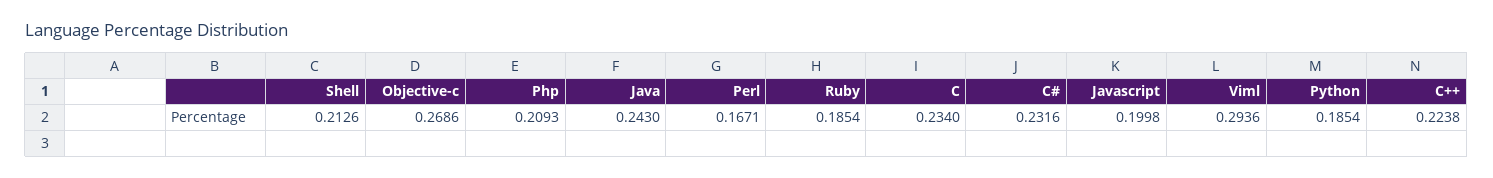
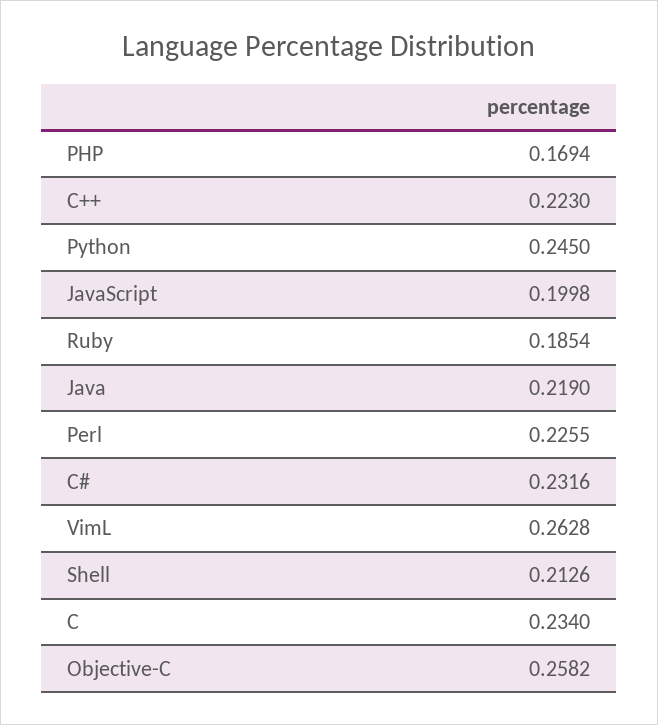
  {
    "Shell": 0.2126,
-   "Objective-c": 0.2686,
+   "Objective-c": 0.2582,
-   "Php": 0.2093,
+   "Php": 0.1694,
-   "Java": 0.243,
+   "Java": 0.219,
-   "Perl": 0.1671,
+   "Perl": 0.2255,
    "Ruby": 0.1854,
    "C": 0.234,
    "C#": 0.2316,
    "Javascript": 0.1998,
-   "Viml": 0.2936,
+   "Viml": 0.2628,
-   "Python": 0.1854,
+   "Python": 0.245,
-   "C++": 0.2238
+   "C++": 0.223
  }

